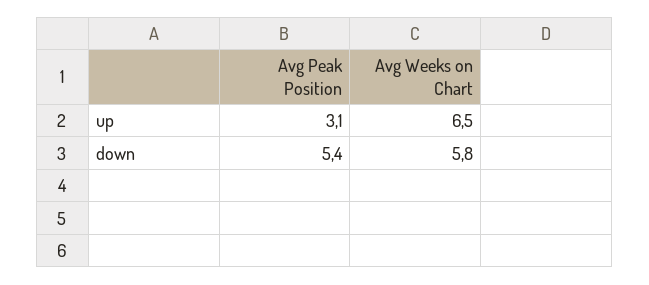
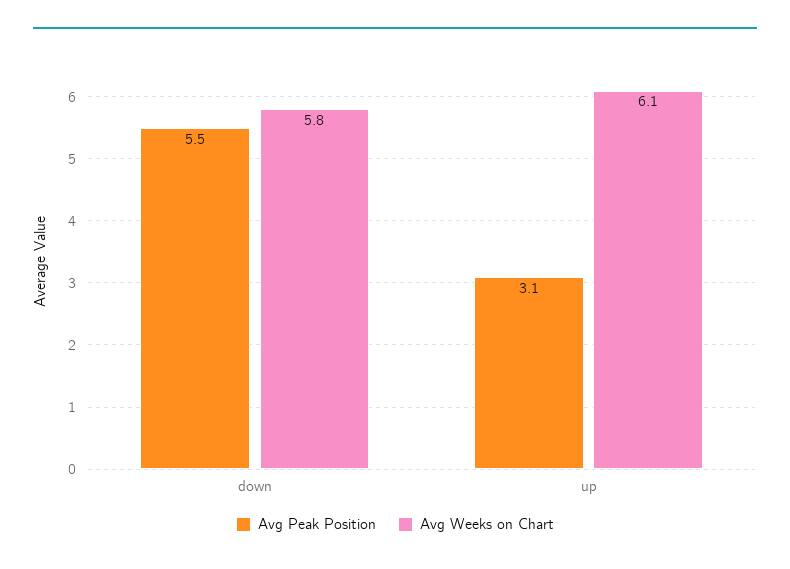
  {
    "Avg Peak Position": {
      "up": 3.1,
-     "down": 5.4
+     "down": 5.5
    },
    "Avg Weeks on Chart": {
-     "up": 6.5,
+     "up": 6.1,
      "down": 5.8
    }
  }

